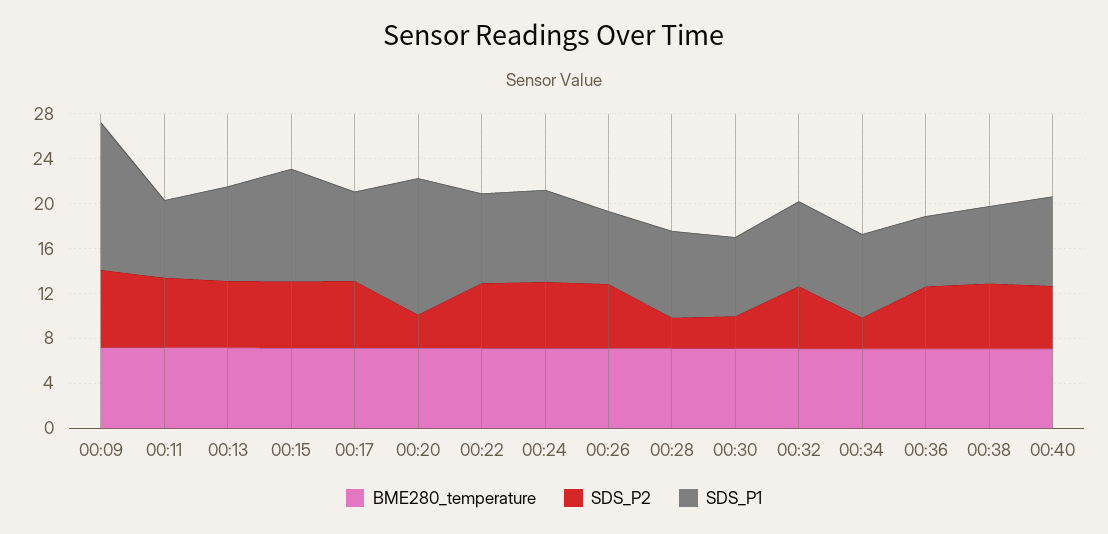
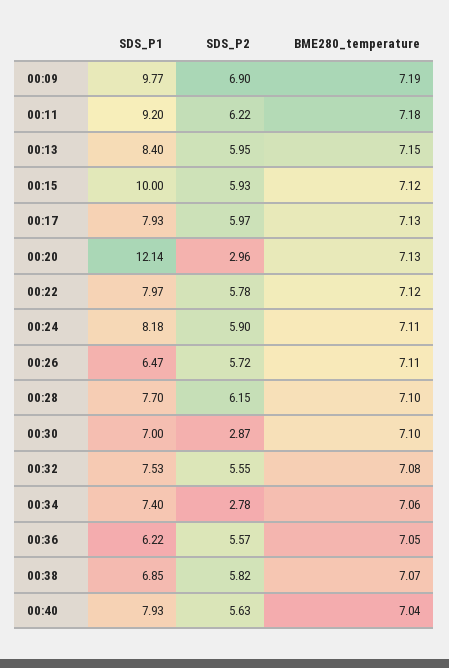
  {
    "BME280_temperature": {
      "00:09": 7.19,
      "00:11": 7.18,
      "00:13": 7.15,
      "00:15": 7.12,
      "00:17": 7.13,
      "00:20": 7.13,
      "00:22": 7.12,
      "00:24": 7.11,
      "00:26": 7.11,
      "00:28": 7.1,
      "00:30": 7.1,
      "00:32": 7.08,
      "00:34": 7.06,
      "00:36": 7.05,
      "00:38": 7.07,
      "00:40": 7.04
    },
    "SDS_P2": {
      "00:09": 6.9,
      "00:11": 6.22,
      "00:13": 5.95,
      "00:15": 5.93,
      "00:17": 5.97,
      "00:20": 2.96,
      "00:22": 5.78,
      "00:24": 5.9,
      "00:26": 5.72,
-     "00:28": 3,
+     "00:28": 6.15,
      "00:30": 2.87,
      "00:32": 5.55,
      "00:34": 2.78,
      "00:36": 5.57,
      "00:38": 5.82,
      "00:40": 5.63
    },
    "SDS_P1": {
-     "00:09": 13,
+     "00:09": 9.77,
-     "00:11": 7,
+     "00:11": 9.2,
      "00:13": 8.4,
      "00:15": 10,
      "00:17": 7.93,
      "00:20": 12.14,
      "00:22": 7.97,
      "00:24": 8.18,
      "00:26": 6.47,
      "00:28": 7.7,
      "00:30": 7,
      "00:32": 7.53,
      "00:34": 7.4,
      "00:36": 6.22,
      "00:38": 6.85,
      "00:40": 7.93
    }
  }

